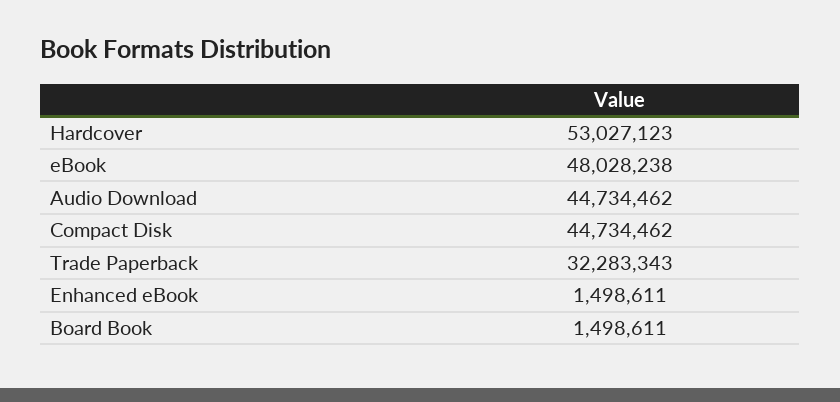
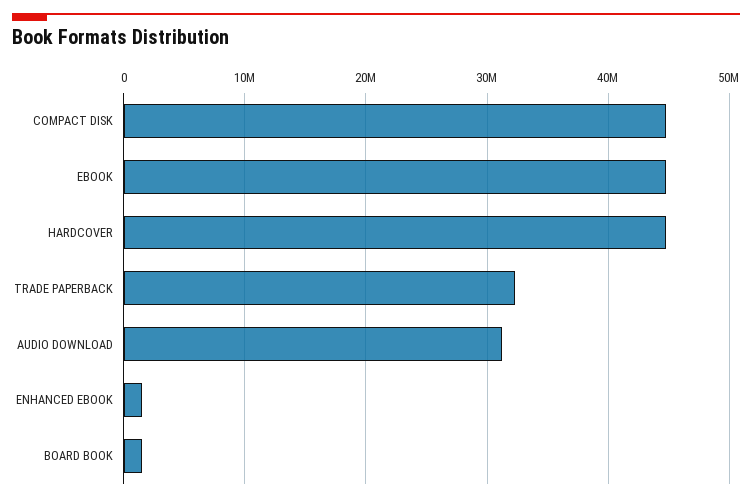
  {
-   "Hardcover": 53027123,
+   "Hardcover": 45000000,
-   "eBook": 48028238,
+   "eBook": 45000000,
-   "Audio Download": 44734462,
+   "Audio Download": 31000000,
    "Compact Disk": 44734462,
    "Trade Paperback": 32283343,
    "Enhanced eBook": 1498611,
    "Board Book": 1498611
  }

